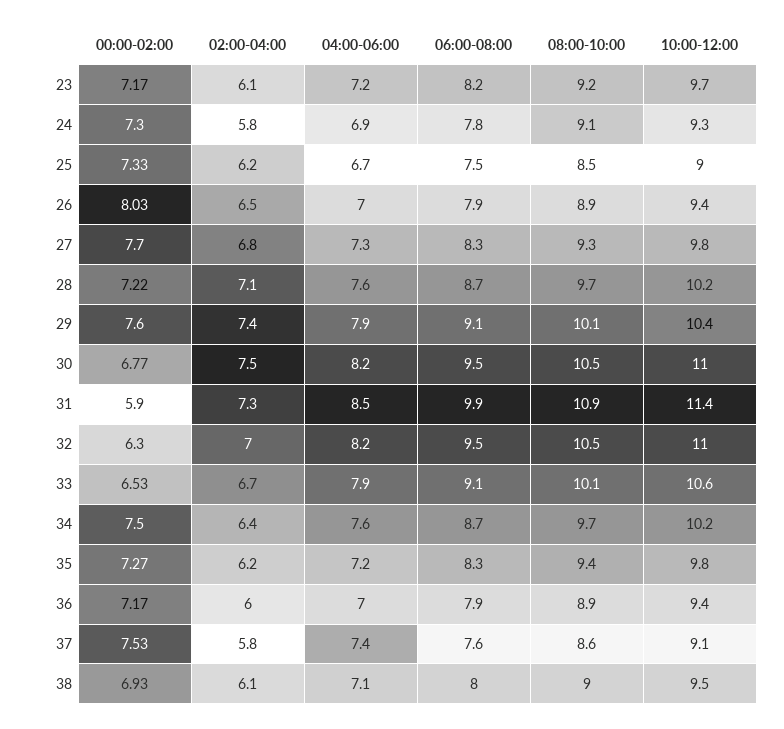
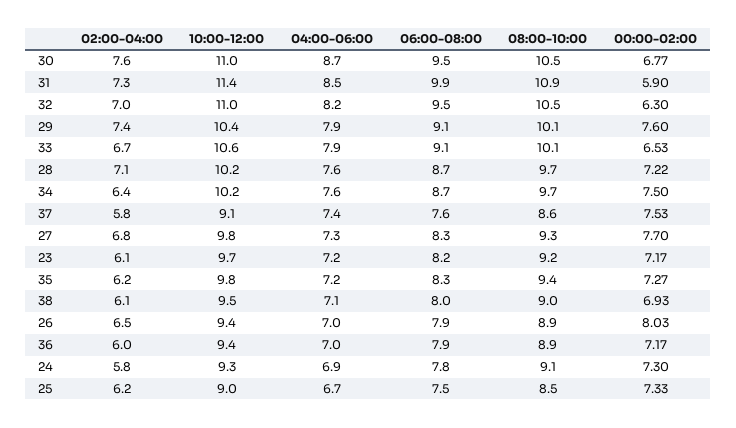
  {
    "00:00-02:00": {
      "23": 7.17,
      "24": 7.3,
      "25": 7.33,
      "26": 8.03,
      "27": 7.7,
      "28": 7.22,
      "29": 7.6,
      "30": 6.77,
      "31": 5.9,
      "32": 6.3,
      "33": 6.53,
      "34": 7.5,
      "35": 7.27,
      "36": 7.17,
      "37": 7.53,
      "38": 6.93
    },
    "02:00-04:00": {
      "23": 6.1,
      "24": 5.8,
      "25": 6.2,
      "26": 6.5,
      "27": 6.8,
      "28": 7.1,
      "29": 7.4,
-     "30": 7.5,
+     "30": 7.6,
      "31": 7.3,
      "32": 7,
      "33": 6.7,
      "34": 6.4,
      "35": 6.2,
      "36": 6,
      "37": 5.8,
      "38": 6.1
    },
    "04:00-06:00": {
      "23": 7.2,
      "24": 6.9,
      "25": 6.7,
      "26": 7,
      "27": 7.3,
      "28": 7.6,
      "29": 7.9,
-     "30": 8.2,
+     "30": 8.7,
      "31": 8.5,
      "32": 8.2,
      "33": 7.9,
      "34": 7.6,
      "35": 7.2,
      "36": 7,
      "37": 7.4,
      "38": 7.1
    },
    "06:00-08:00": {
      "23": 8.2,
      "24": 7.8,
      "25": 7.5,
      "26": 7.9,
      "27": 8.3,
      "28": 8.7,
      "29": 9.1,
      "30": 9.5,
      "31": 9.9,
      "32": 9.5,
      "33": 9.1,
      "34": 8.7,
      "35": 8.3,
      "36": 7.9,
      "37": 7.6,
      "38": 8
    },
    "08:00-10:00": {
      "23": 9.2,
      "24": 9.1,
      "25": 8.5,
      "26": 8.9,
      "27": 9.3,
      "28": 9.7,
      "29": 10.1,
      "30": 10.5,
      "31": 10.9,
      "32": 10.5,
      "33": 10.1,
      "34": 9.7,
      "35": 9.4,
      "36": 8.9,
      "37": 8.6,
      "38": 9
    },
    "10:00-12:00": {
      "23": 9.7,
      "24": 9.3,
      "25": 9,
      "26": 9.4,
      "27": 9.8,
      "28": 10.2,
      "29": 10.4,
      "30": 11,
      "31": 11.4,
      "32": 11,
      "33": 10.6,
      "34": 10.2,
      "35": 9.8,
      "36": 9.4,
      "37": 9.1,
      "38": 9.5
    }
  }

